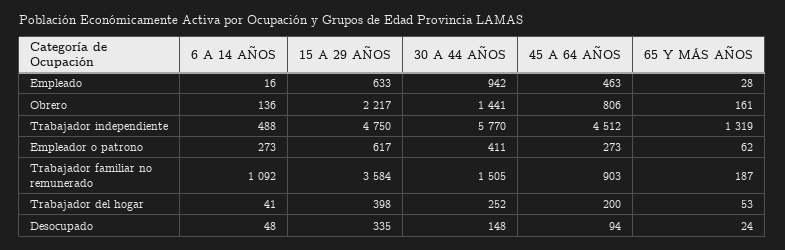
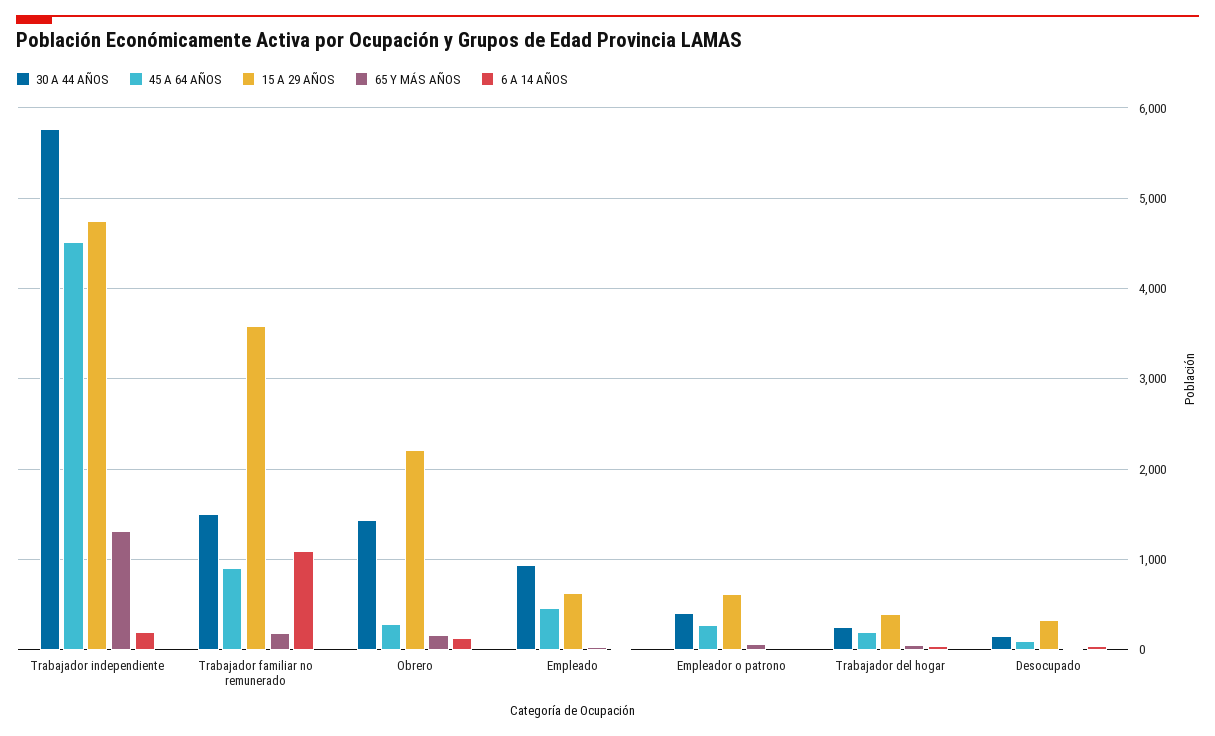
  {
    "6 A 14 AÑOS": {
      "Empleado": 16,
      "Obrero": 136,
-     "Trabajador independiente": 488,
+     "Trabajador independiente": 200,
-     "Empleador o patrono": 273,
+     "Empleador o patrono": 0,
      "Trabajador familiar no remunerado": 1092,
      "Trabajador del hogar": 41,
      "Desocupado": 48
    },
    "15 A 29 AÑOS": {
      "Empleado": 633,
      "Obrero": 2217,
      "Trabajador independiente": 4750,
      "Empleador o patrono": 617,
      "Trabajador familiar no remunerado": 3584,
      "Trabajador del hogar": 398,
      "Desocupado": 335
    },
    "30 A 44 AÑOS": {
      "Empleado": 942,
      "Obrero": 1441,
      "Trabajador independiente": 5770,
      "Empleador o patrono": 411,
      "Trabajador familiar no remunerado": 1505,
      "Trabajador del hogar": 252,
      "Desocupado": 148
    },
    "45 A 64 AÑOS": {
      "Empleado": 463,
-     "Obrero": 806,
+     "Obrero": 300,
      "Trabajador independiente": 4512,
      "Empleador o patrono": 273,
      "Trabajador familiar no remunerado": 903,
      "Trabajador del hogar": 200,
      "Desocupado": 94
    },
    "65 Y MÁS AÑOS": {
      "Empleado": 28,
      "Obrero": 161,
      "Trabajador independiente": 1319,
      "Empleador o patrono": 62,
      "Trabajador familiar no remunerado": 187,
      "Trabajador del hogar": 53,
      "Desocupado": 24
    }
  }

